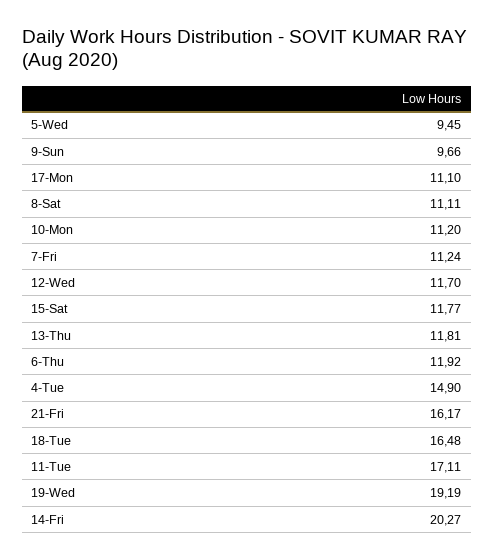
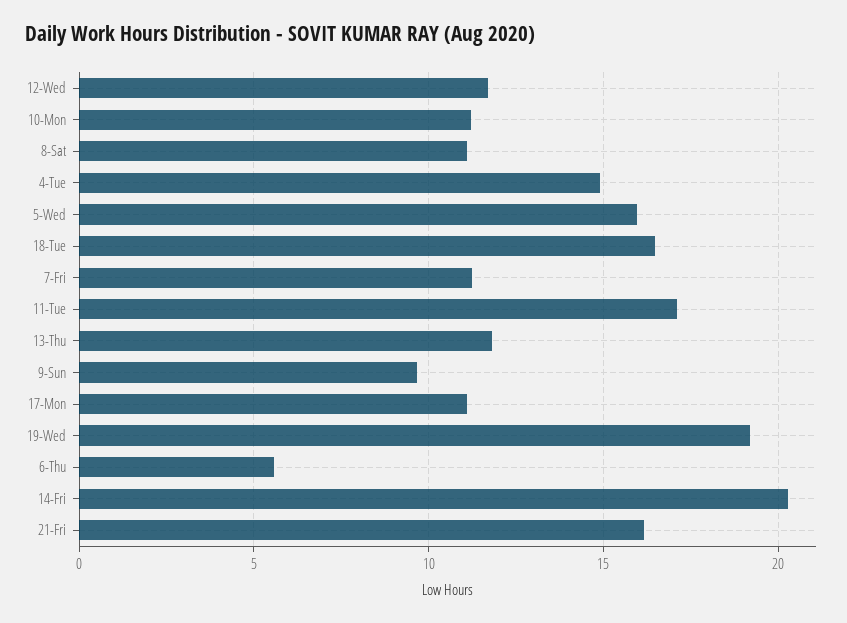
  {
-   "5-Wed": 9.45,
+   "5-Wed": 16,
    "9-Sun": 9.66,
    "17-Mon": 11.1,
    "8-Sat": 11.11,
    "10-Mon": 11.2,
    "7-Fri": 11.24,
    "12-Wed": 11.7,
-   "15-Sat": 11.77,
    "13-Thu": 11.81,
-   "6-Thu": 11.92,
+   "6-Thu": 5.5,
    "4-Tue": 14.9,
    "21-Fri": 16.17,
    "18-Tue": 16.48,
    "11-Tue": 17.11,
    "19-Wed": 19.19,
    "14-Fri": 20.27
  }

